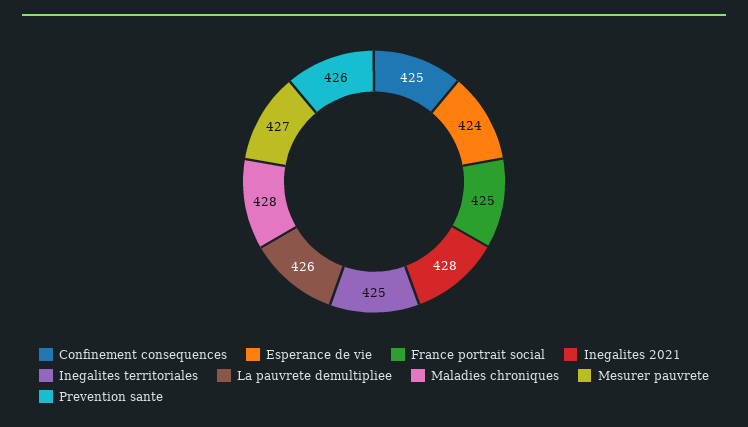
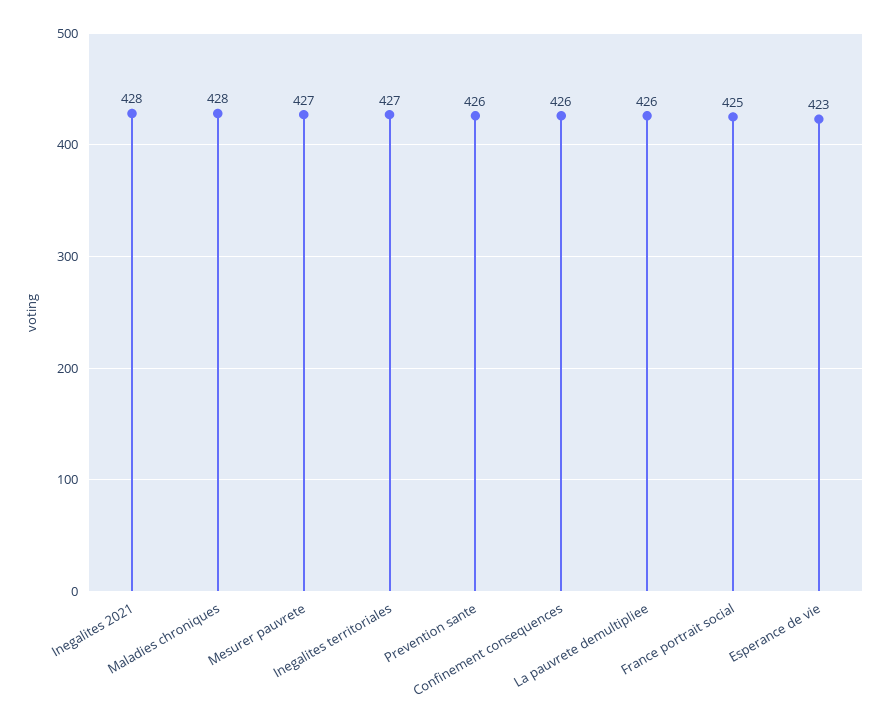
  {
-   "Confinement consequences": 425,
+   "Confinement consequences": 426,
-   "Esperance de vie": 424,
+   "Esperance de vie": 423,
    "France portrait social": 425,
    "Inegalites 2021": 428,
-   "Inegalites territoriales": 425,
+   "Inegalites territoriales": 427,
    "La pauvrete demultipliee": 426,
    "Maladies chroniques": 428,
    "Mesurer pauvrete": 427,
    "Prevention sante": 426
  }

